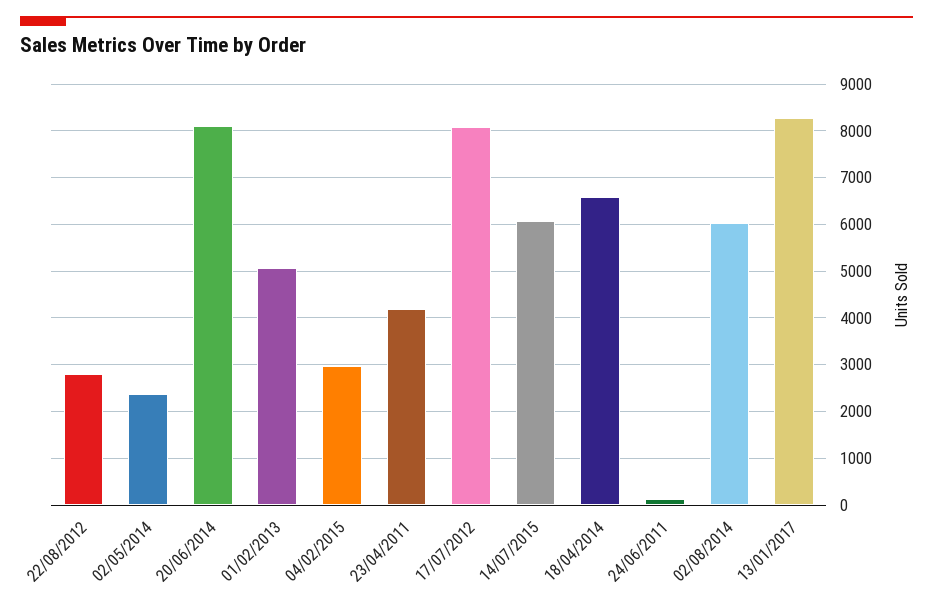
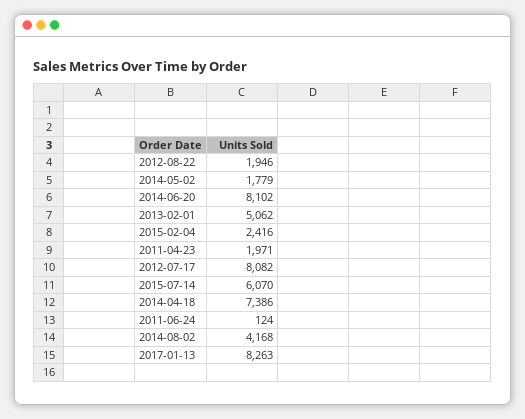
  {
-   "22/08/2012": 2800,
+   "22/08/2012": 1946,
-   "02/05/2014": 2400,
+   "02/05/2014": 1779,
    "20/06/2014": 8102,
    "01/02/2013": 5062,
-   "04/02/2015": 3000,
+   "04/02/2015": 2416,
-   "23/04/2011": 4200,
+   "23/04/2011": 1971,
    "17/07/2012": 8082,
    "14/07/2015": 6070,
-   "18/04/2014": 6600,
+   "18/04/2014": 7386,
    "24/06/2011": 124,
-   "02/08/2014": 6000,
+   "02/08/2014": 4168,
    "13/01/2017": 8263
  }

